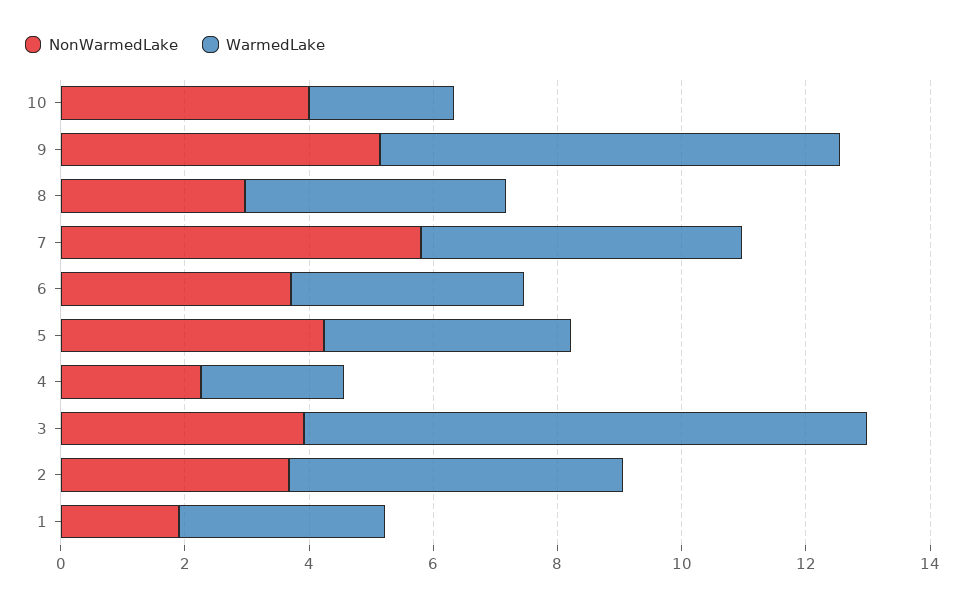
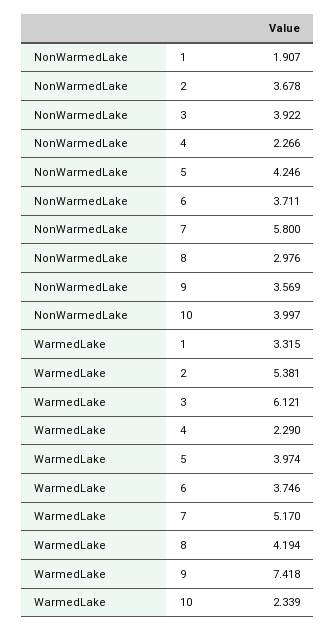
  {
    "NonWarmedLake": {
      "10": 3.997,
-     "9": 5,
+     "9": 3.569,
      "8": 2.976,
      "7": 5.8,
      "6": 3.711,
      "5": 4.246,
      "4": 2.266,
      "3": 3.922,
      "2": 3.678,
      "1": 1.907
    },
    "WarmedLake": {
      "10": 2.339,
      "9": 7.418,
      "8": 4.194,
      "7": 5.17,
      "6": 3.746,
      "5": 3.974,
      "4": 2.29,
-     "3": 9,
+     "3": 6.121,
      "2": 5.381,
      "1": 3.315
    }
  }

